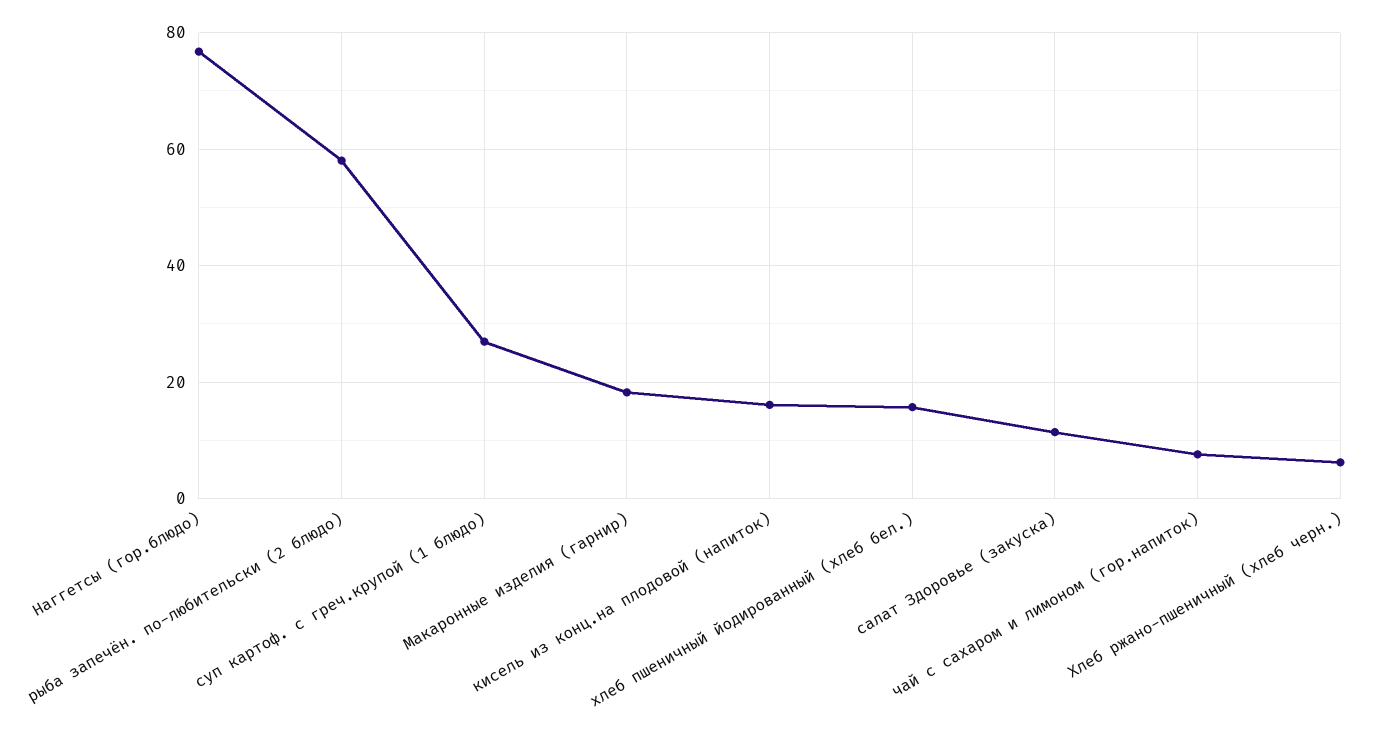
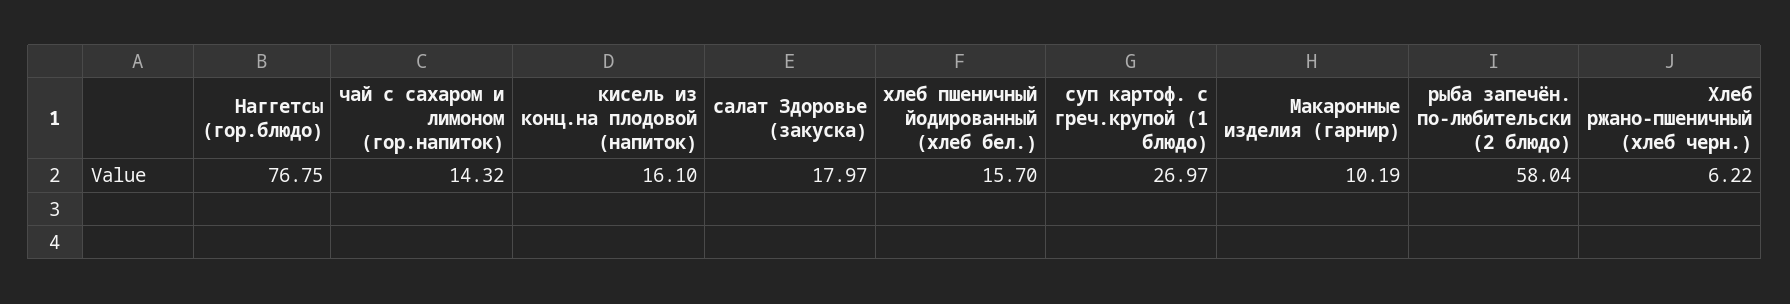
  {
    "Наггетсы (гор.блюдо)": 76.75,
    "рыба запечён. по-любительски (2 блюдо)": 58.04,
    "суп картоф. с греч.крупой (1 блюдо)": 26.97,
-   "Макаронные изделия (гарнир)": 18,
+   "Макаронные изделия (гарнир)": 10.19,
    "кисель из конц.на плодовой (напиток)": 16.1,
    "хлеб пшеничный йодированный (хлеб бел.)": 15.7,
-   "салат Здоровье (закуска)": 12,
+   "салат Здоровье (закуска)": 17.97,
-   "чай с сахаром и лимоном (гор.напиток)": 8,
+   "чай с сахаром и лимоном (гор.напиток)": 14.32,
    "Хлеб ржано-пшеничный (хлеб черн.)": 6.22
  }

